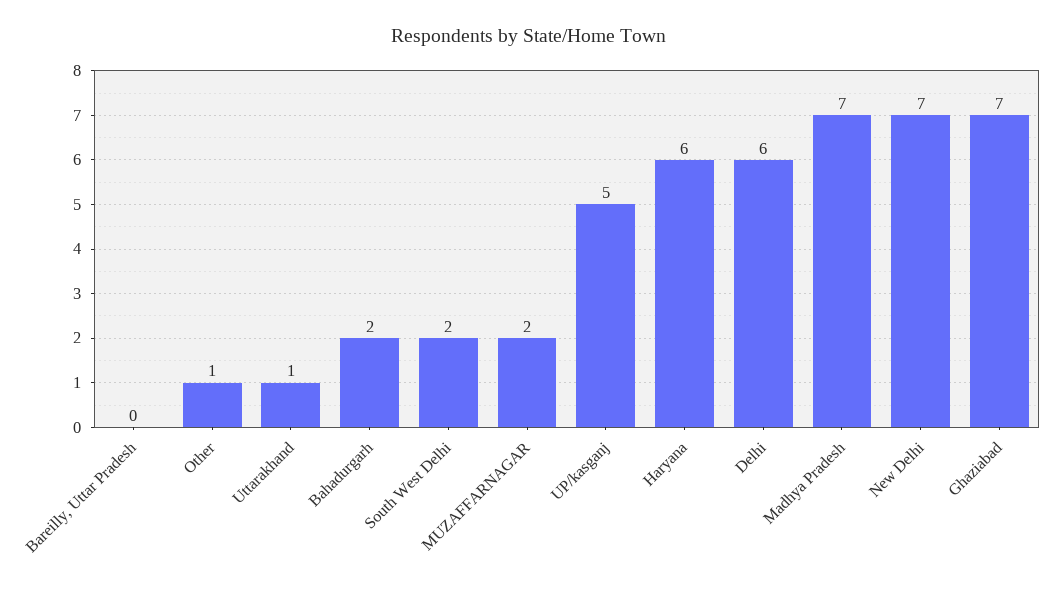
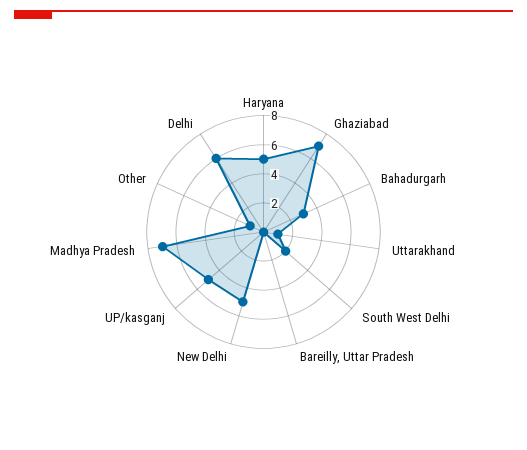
  {
    "Bareilly, Uttar Pradesh": 0,
    "Other": 1,
    "Uttarakhand": 1,
-   "Bahadurgarh": 2,
+   "Bahadurgarh": 3,
    "South West Delhi": 2,
-   "MUZAFFARNAGAR": 2,
    "UP/kasganj": 5,
-   "Haryana": 6,
+   "Haryana": 5,
    "Delhi": 6,
    "Madhya Pradesh": 7,
-   "New Delhi": 7,
+   "New Delhi": 5,
    "Ghaziabad": 7
  }

